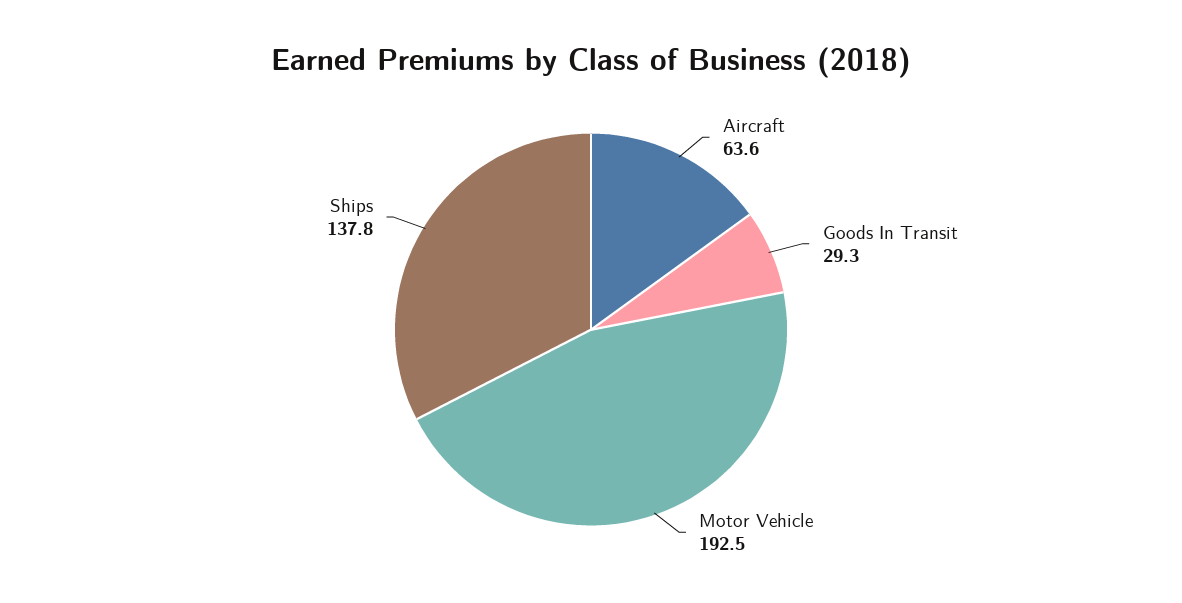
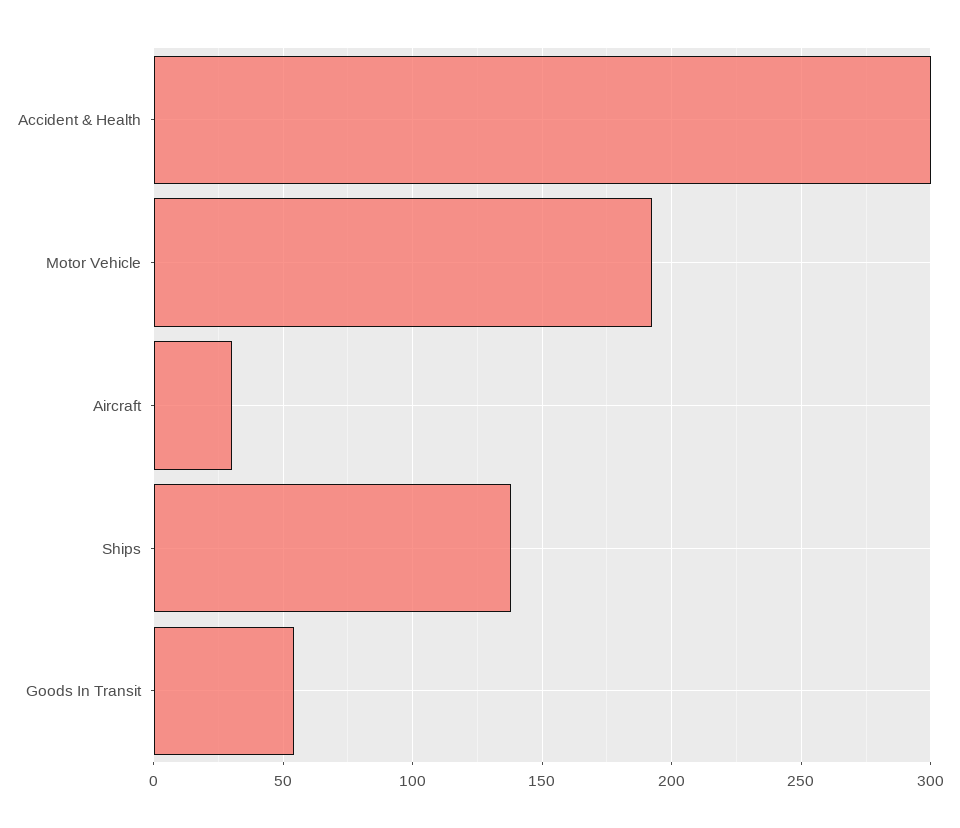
  {
-   "Aircraft": 63.6,
+   "Aircraft": 30,
-   "Goods In Transit": 29.3,
+   "Goods In Transit": 55,
    "Motor Vehicle": 192.5,
-   "Ships": 137.8
+   "Ships": 137.8,
+   "Accident & Health": 300
  }

